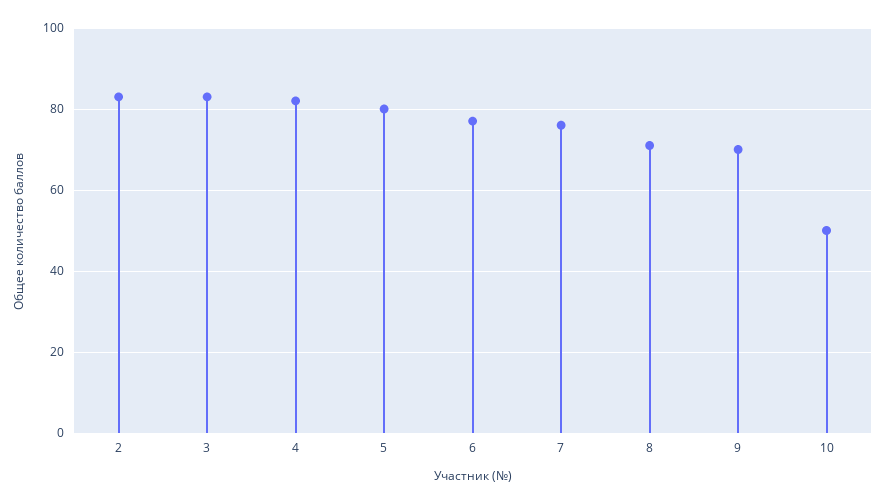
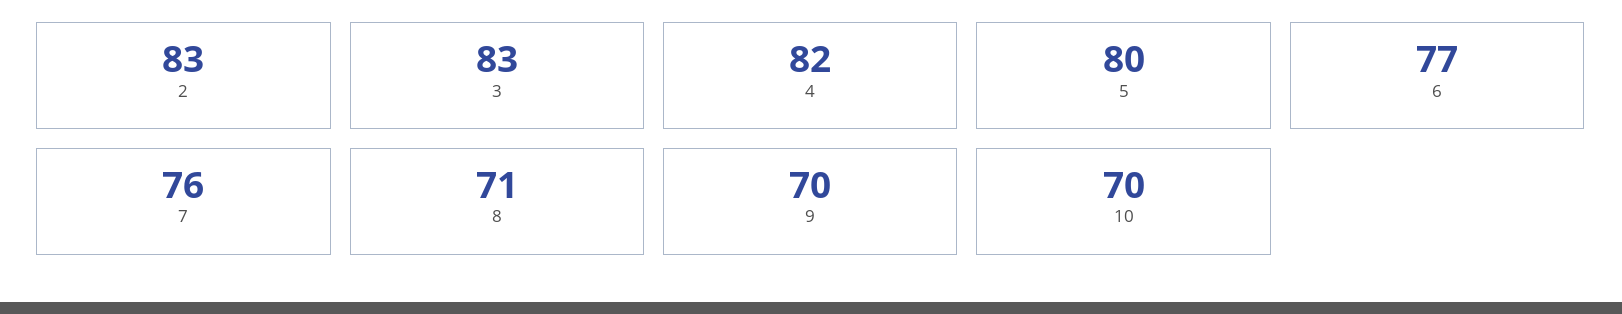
  {
    "2": 83,
    "3": 83,
    "4": 82,
    "5": 80,
    "6": 77,
    "7": 76,
    "8": 71,
    "9": 70,
-   "10": 50
+   "10": 70
  }

